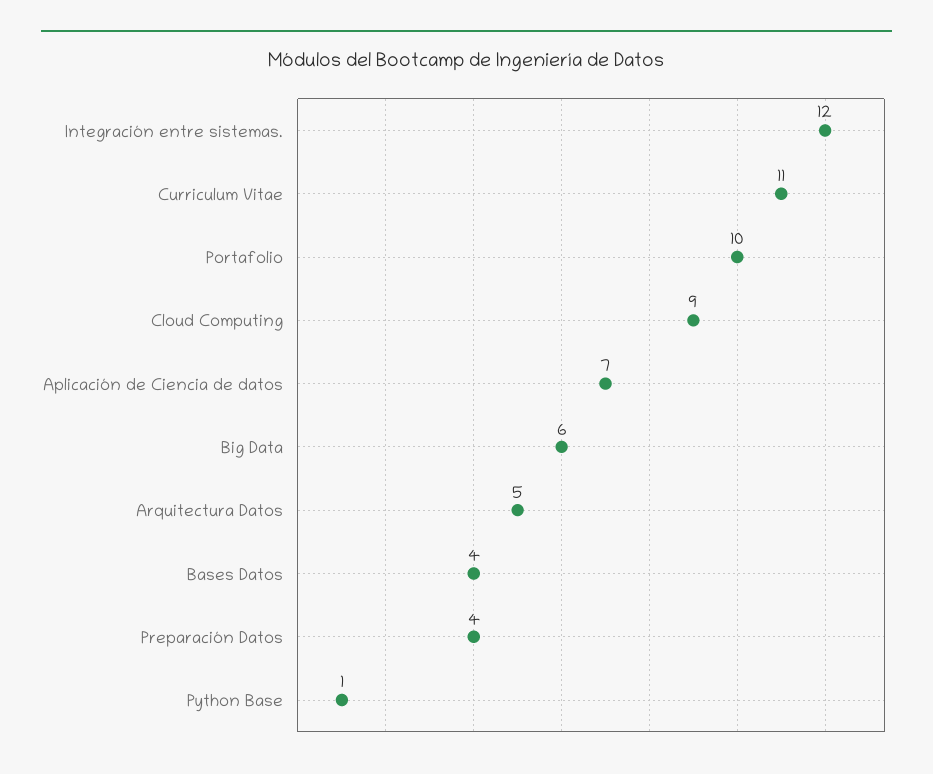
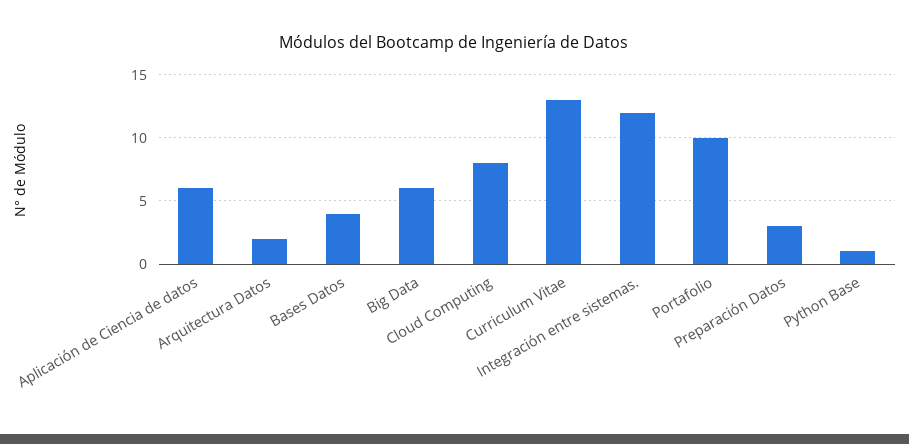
  {
    "Integración entre sistemas.": 12,
-   "Curriculum Vitae": 11,
+   "Curriculum Vitae": 13,
    "Portafolio": 10,
-   "Cloud Computing": 9,
+   "Cloud Computing": 8,
-   "Aplicación de Ciencia de datos": 7,
+   "Aplicación de Ciencia de datos": 6,
    "Big Data": 6,
-   "Arquitectura Datos": 5,
+   "Arquitectura Datos": 2,
    "Bases Datos": 4,
-   "Preparación Datos": 4,
+   "Preparación Datos": 3,
    "Python Base": 1
  }

